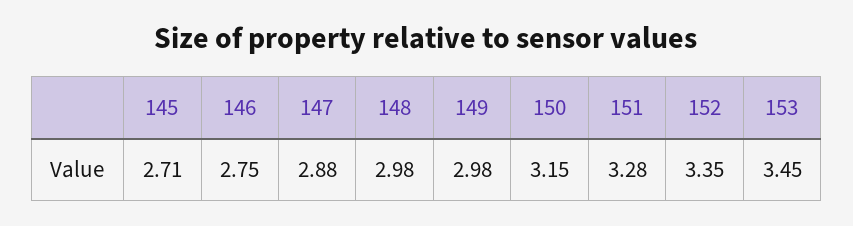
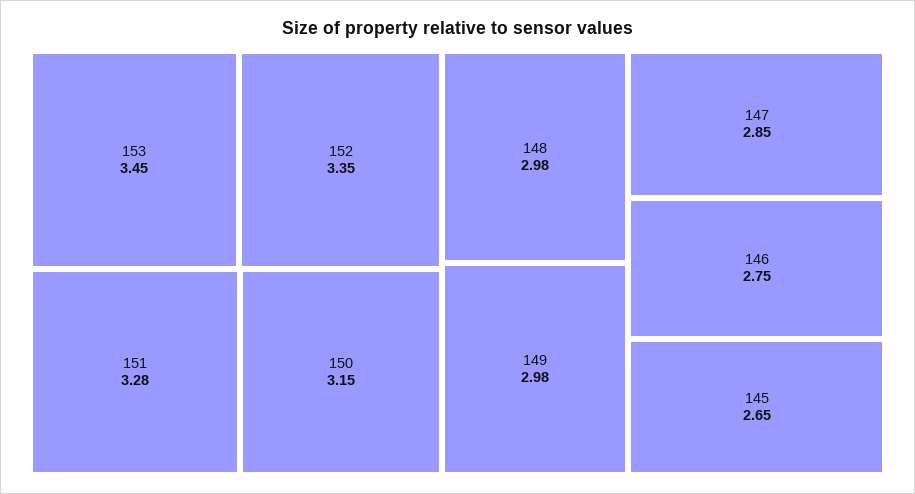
  {
-   "145": 2.71,
+   "145": 2.65,
    "146": 2.75,
-   "147": 2.88,
+   "147": 2.85,
    "148": 2.98,
    "149": 2.98,
    "150": 3.15,
    "151": 3.28,
    "152": 3.35,
    "153": 3.45
  }

